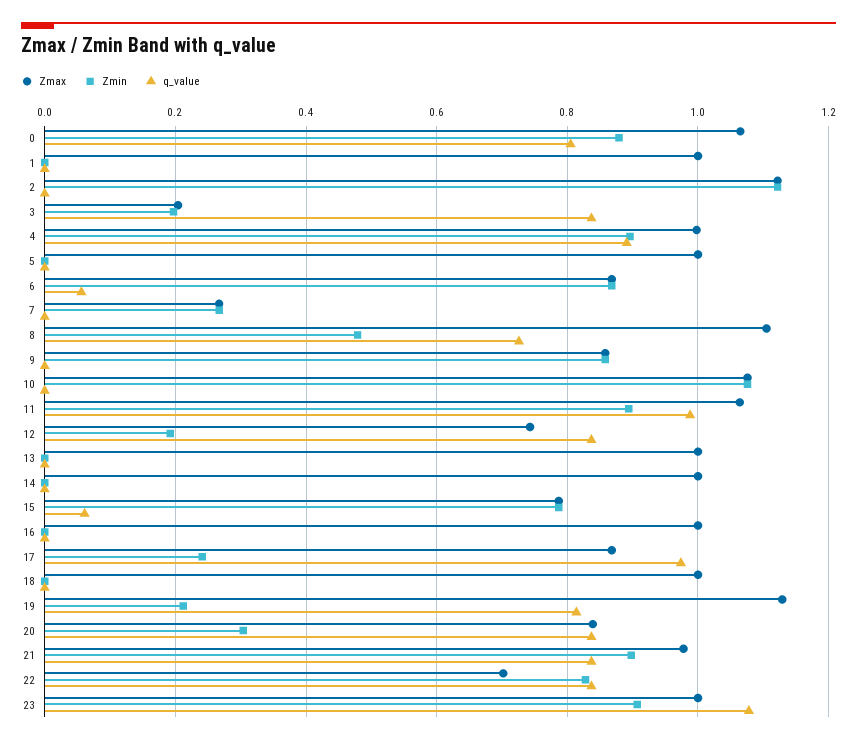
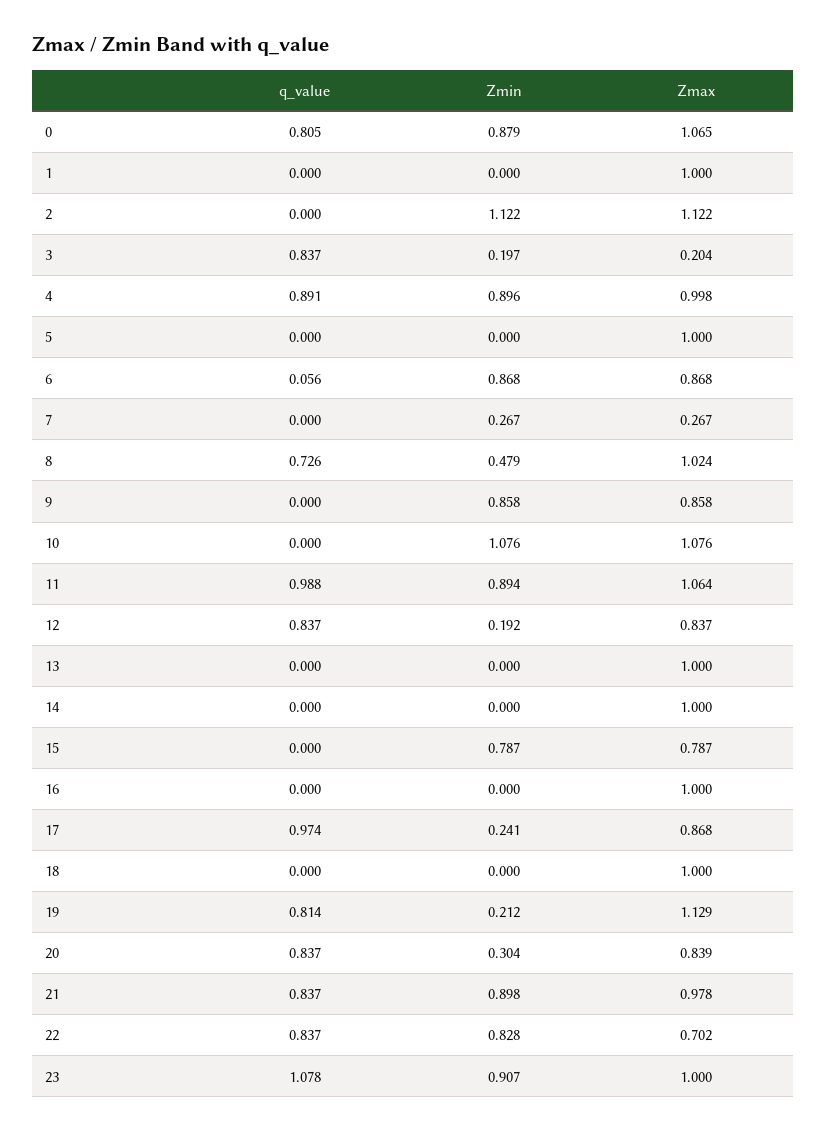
  {
    "Zmax": {
      "0": 1.065,
      "1": 1,
      "2": 1.122,
      "3": 0.204,
      "4": 0.998,
      "5": 1,
      "6": 0.868,
      "7": 0.267,
-     "8": 1.1,
+     "8": 1.024,
      "9": 0.858,
      "10": 1.076,
      "11": 1.064,
-     "12": 0.74,
+     "12": 0.837,
      "13": 1,
      "14": 1,
      "15": 0.787,
      "16": 1,
      "17": 0.868,
      "18": 1,
      "19": 1.129,
      "20": 0.839,
      "21": 0.978,
      "22": 0.702,
      "23": 1
    },
    "Zmin": {
      "0": 0.879,
      "1": 0,
      "2": 1.122,
      "3": 0.197,
      "4": 0.896,
      "5": 0,
      "6": 0.868,
      "7": 0.267,
      "8": 0.479,
      "9": 0.858,
      "10": 1.076,
      "11": 0.894,
      "12": 0.192,
      "13": 0,
      "14": 0,
      "15": 0.787,
      "16": 0,
      "17": 0.241,
      "18": 0,
      "19": 0.212,
      "20": 0.304,
      "21": 0.898,
      "22": 0.828,
      "23": 0.907
    },
    "q_value": {
      "0": 0.805,
      "1": 0,
      "2": 0,
      "3": 0.837,
      "4": 0.891,
      "5": 0,
      "6": 0.056,
      "7": 0,
      "8": 0.726,
      "9": 0,
      "10": 0,
      "11": 0.988,
      "12": 0.837,
      "13": 0,
      "14": 0,
-     "15": 0.06,
+     "15": 0,
      "16": 0,
      "17": 0.974,
      "18": 0,
      "19": 0.814,
      "20": 0.837,
      "21": 0.837,
      "22": 0.837,
      "23": 1.078
    }
  }

